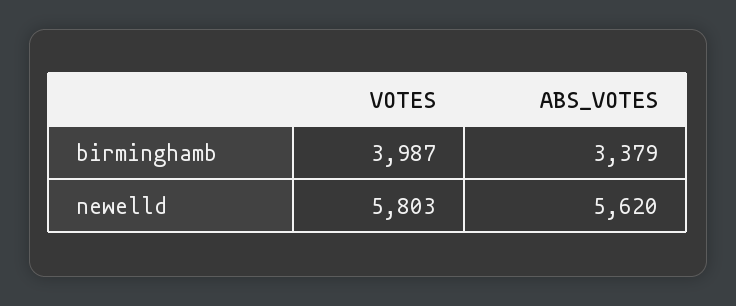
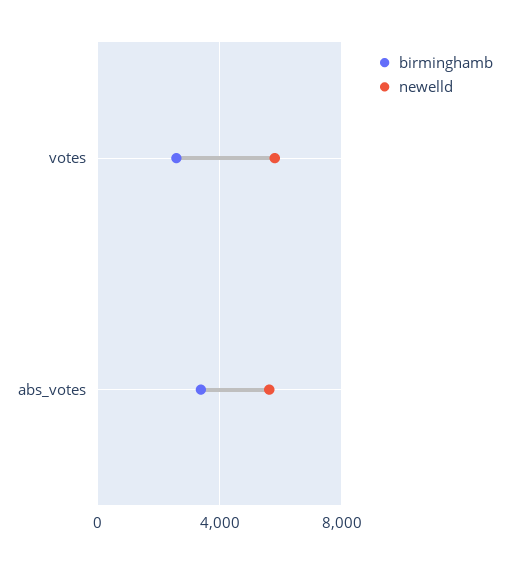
  {
    "birminghamb": {
-     "VOTES": 3987,
+     "VOTES": 2500,
      "ABS_VOTES": 3379
    },
    "newelld": {
      "VOTES": 5803,
      "ABS_VOTES": 5620
    }
  }

